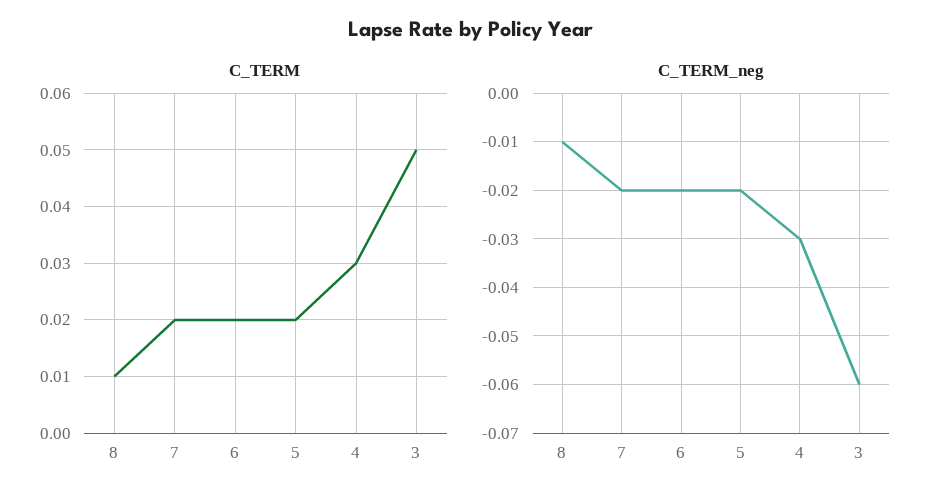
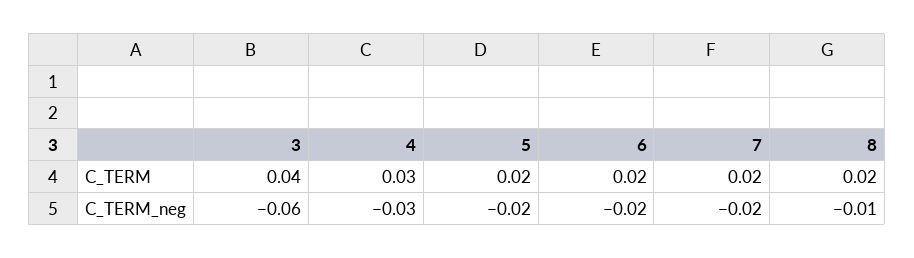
  {
    "C_TERM": {
-     "8": 0.01,
+     "8": 0.02,
      "7": 0.02,
      "6": 0.02,
      "5": 0.02,
      "4": 0.03,
-     "3": 0.05
+     "3": 0.04
    },
    "C_TERM_neg": {
      "8": -0.01,
      "7": -0.02,
      "6": -0.02,
      "5": -0.02,
      "4": -0.03,
      "3": -0.06
    }
  }

